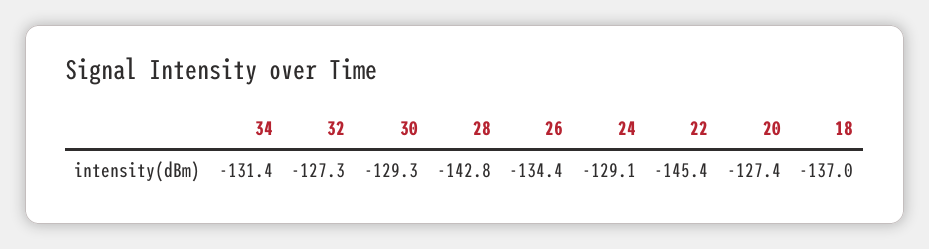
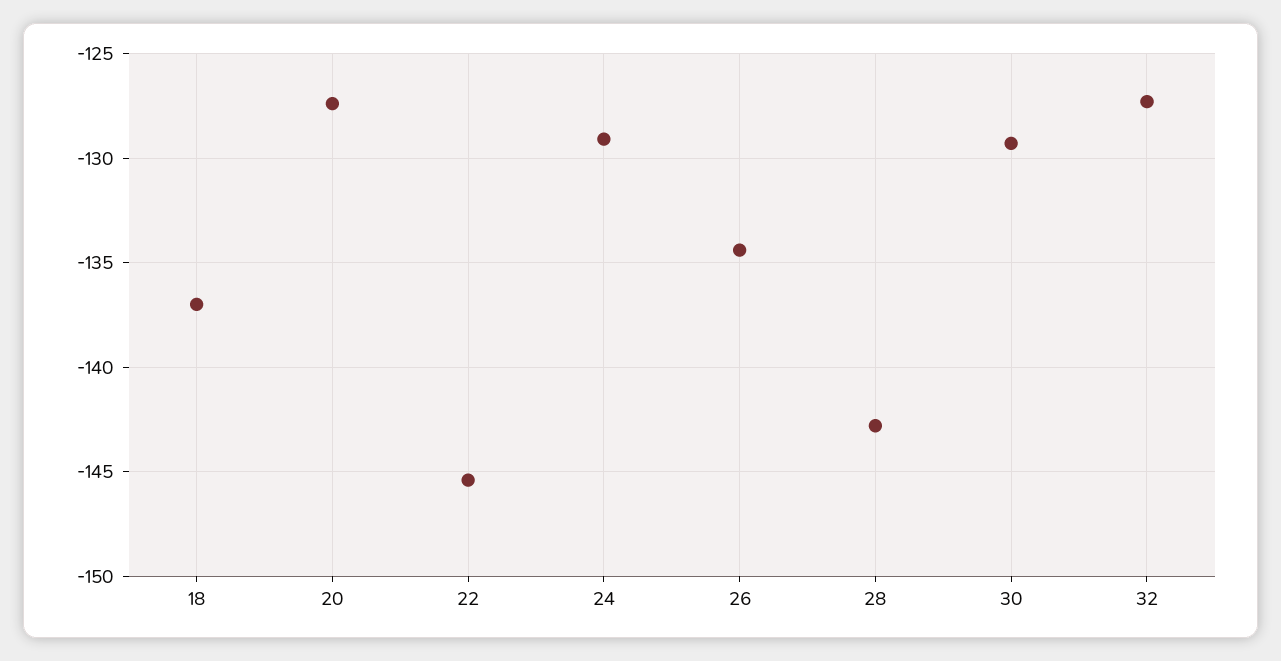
  {
-   "34": -131.4,
    "32": -127.3,
    "30": -129.3,
    "28": -142.8,
    "26": -134.4,
    "24": -129.1,
    "22": -145.4,
    "20": -127.4,
    "18": -137
  }

